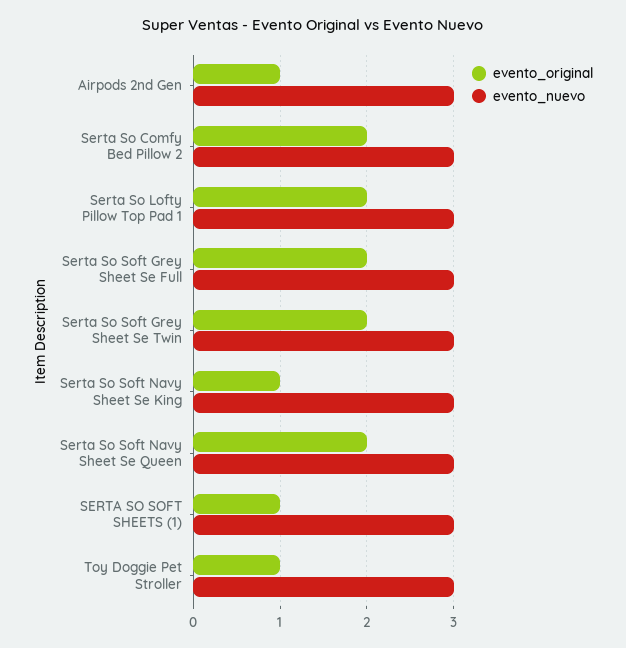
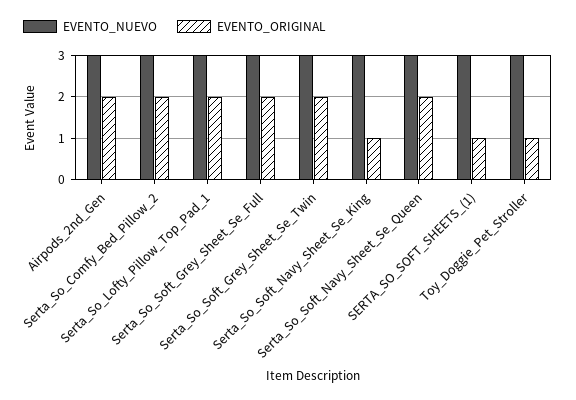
  {
    "evento_original": {
-     "Airpods 2nd Gen": 1,
+     "Airpods 2nd Gen": 2,
      "Serta So Comfy Bed Pillow 2": 2,
      "Serta So Lofty Pillow Top Pad 1": 2,
      "Serta So Soft Grey Sheet Se Full": 2,
      "Serta So Soft Grey Sheet Se Twin": 2,
      "Serta So Soft Navy Sheet Se King": 1,
      "Serta So Soft Navy Sheet Se Queen": 2,
      "SERTA SO SOFT SHEETS (1)": 1,
      "Toy Doggie Pet Stroller": 1
    },
    "evento_nuevo": {
      "Airpods 2nd Gen": 3,
      "Serta So Comfy Bed Pillow 2": 3,
      "Serta So Lofty Pillow Top Pad 1": 3,
      "Serta So Soft Grey Sheet Se Full": 3,
      "Serta So Soft Grey Sheet Se Twin": 3,
      "Serta So Soft Navy Sheet Se King": 3,
      "Serta So Soft Navy Sheet Se Queen": 3,
      "SERTA SO SOFT SHEETS (1)": 3,
      "Toy Doggie Pet Stroller": 3
    }
  }

